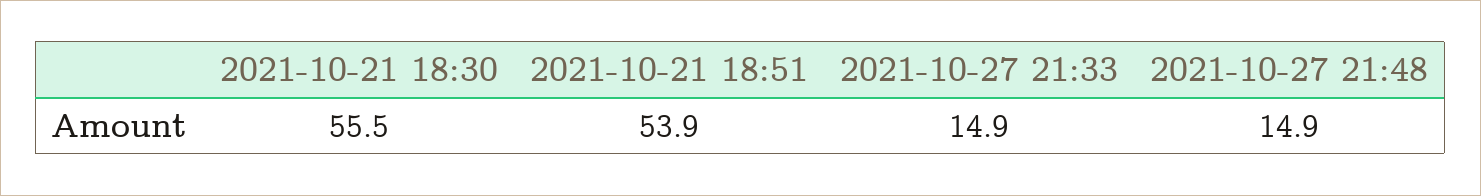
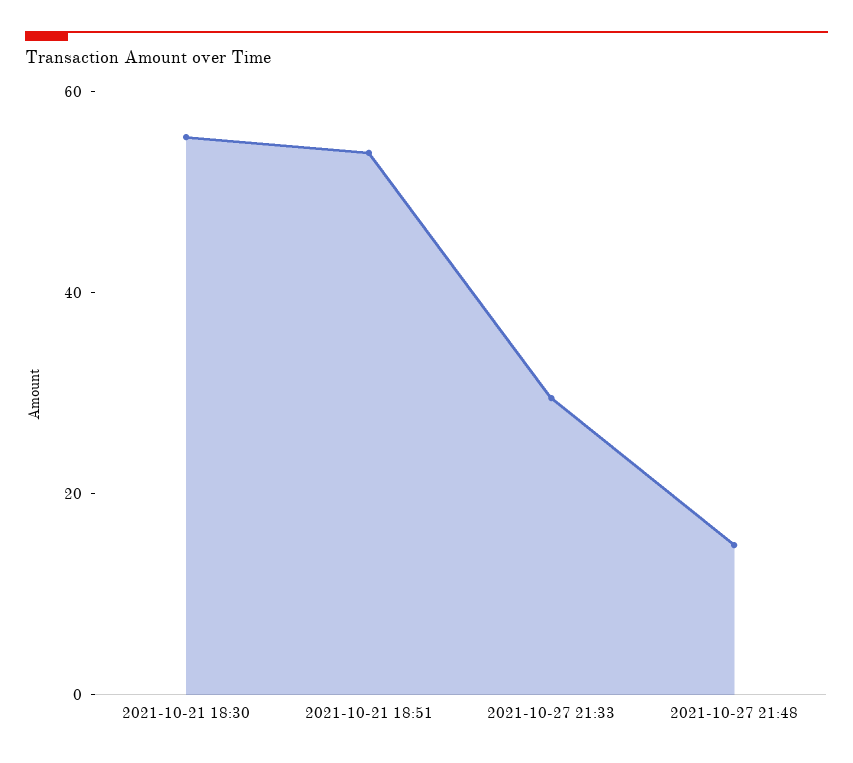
  {
    "2021-10-21 18:30": 55.5,
    "2021-10-21 18:51": 53.9,
-   "2021-10-27 21:33": 14.9,
+   "2021-10-27 21:33": 30,
    "2021-10-27 21:48": 14.9
  }

